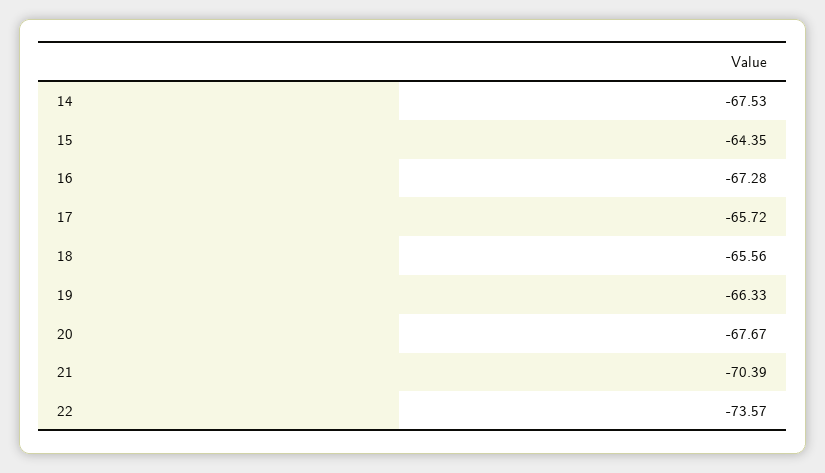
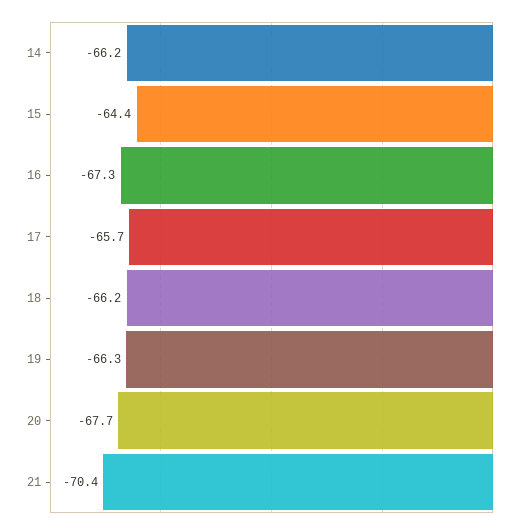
  {
-   "14": -67.53,
+   "14": -66.2,
    "15": -64.35,
    "16": -67.28,
    "17": -65.72,
-   "18": -65.56,
+   "18": -66.2,
    "19": -66.33,
    "20": -67.67,
-   "21": -70.39,
+   "21": -70.39
-   "22": -73.57
  }

